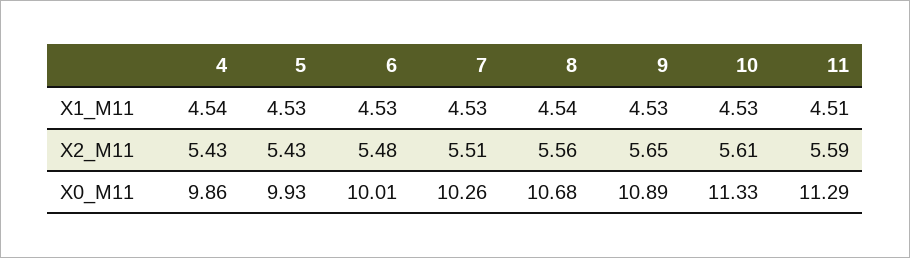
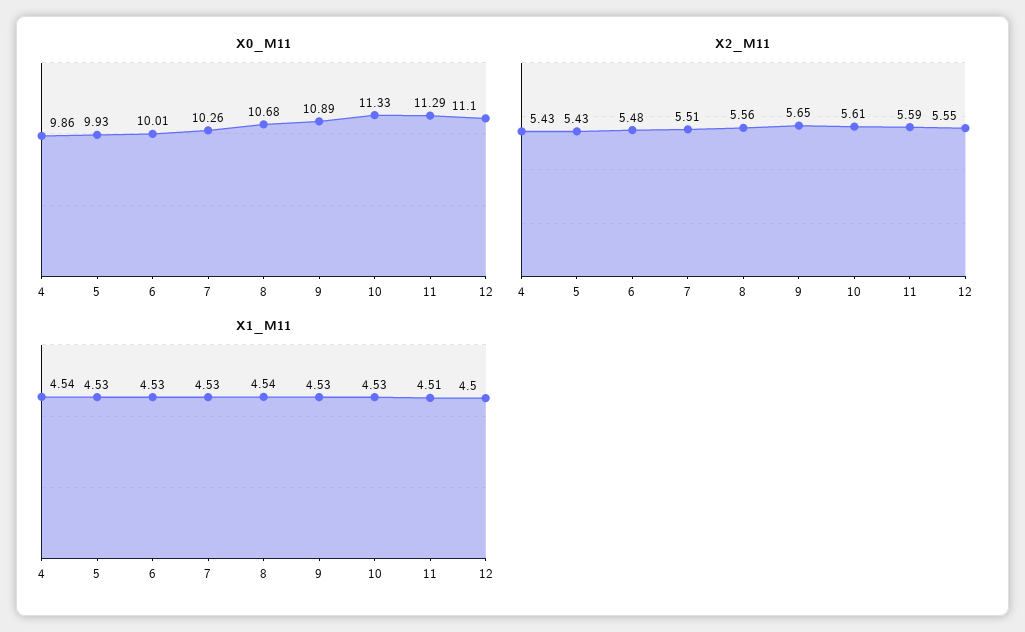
  {
    "X1_M11": {
      "4": 4.54,
      "5": 4.53,
      "6": 4.53,
      "7": 4.53,
      "8": 4.54,
      "9": 4.53,
      "10": 4.53,
-     "11": 4.51
+     "11": 4.51,
+     "12": 4.5
    },
    "X2_M11": {
      "4": 5.43,
      "5": 5.43,
      "6": 5.48,
      "7": 5.51,
      "8": 5.56,
      "9": 5.65,
      "10": 5.61,
-     "11": 5.59
+     "11": 5.59,
+     "12": 5.55
    },
    "X0_M11": {
      "4": 9.86,
      "5": 9.93,
      "6": 10.01,
      "7": 10.26,
      "8": 10.68,
      "9": 10.89,
      "10": 11.33,
-     "11": 11.29
+     "11": 11.29,
+     "12": 11.1
    }
  }

